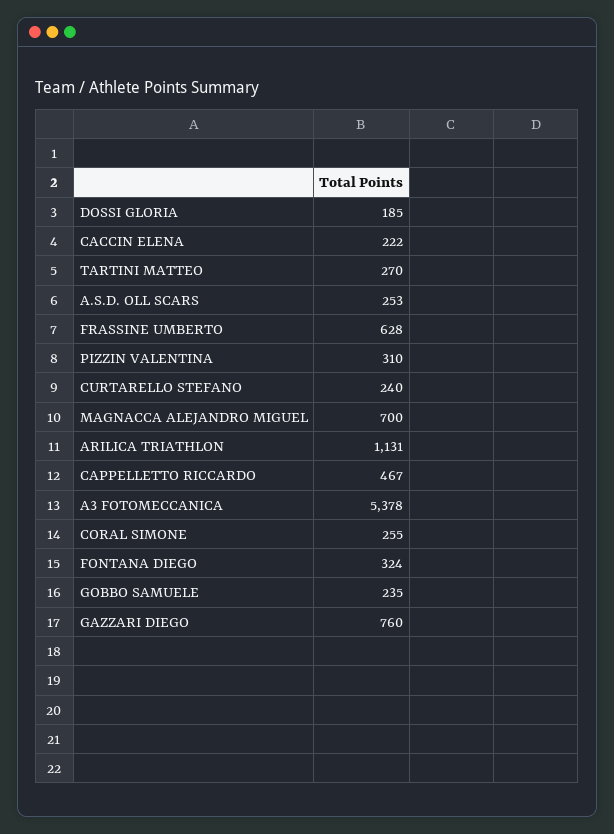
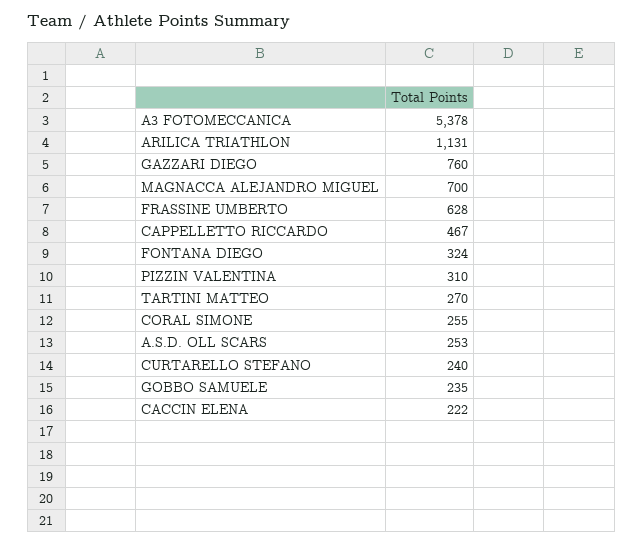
  {
-   "DOSSI GLORIA": 185,
    "CACCIN ELENA": 222,
    "TARTINI MATTEO": 270,
    "A.S.D. OLL SCARS": 253,
    "FRASSINE UMBERTO": 628,
    "PIZZIN VALENTINA": 310,
    "CURTARELLO STEFANO": 240,
    "MAGNACCA ALEJANDRO MIGUEL": 700,
    "ARILICA TRIATHLON": 1131,
    "CAPPELLETTO RICCARDO": 467,
    "A3 FOTOMECCANICA": 5378,
    "CORAL SIMONE": 255,
    "FONTANA DIEGO": 324,
    "GOBBO SAMUELE": 235,
    "GAZZARI DIEGO": 760
  }

